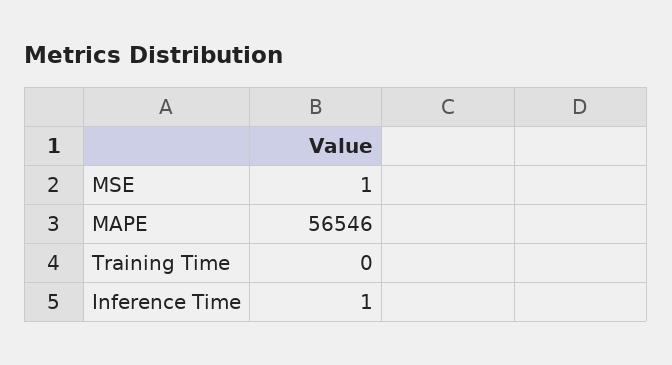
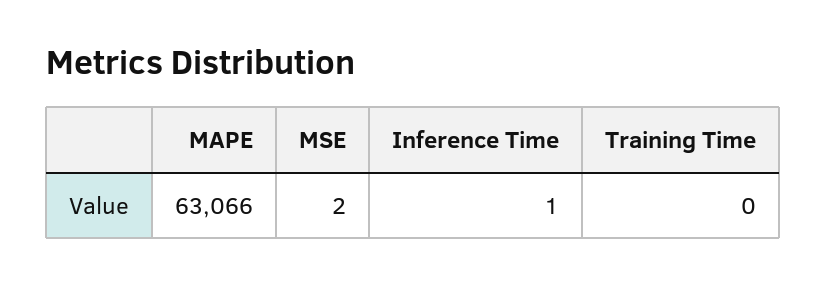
  {
-   "MSE": 1,
+   "MSE": 2,
-   "MAPE": 56546,
+   "MAPE": 63066,
    "Training Time": 0,
    "Inference Time": 1
  }

